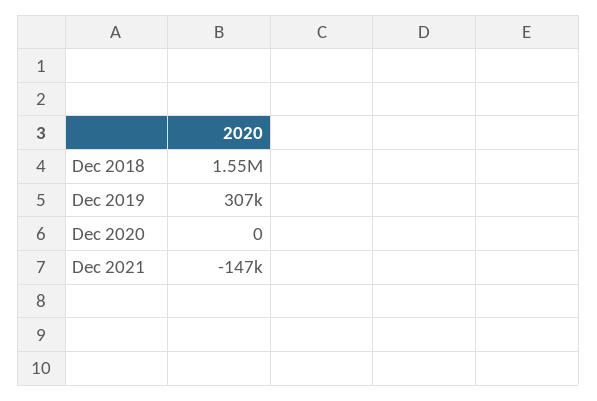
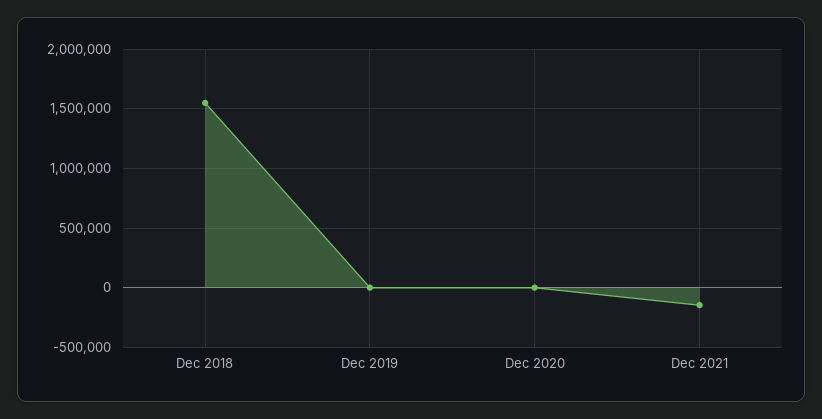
  {
    "Dec 2018": 1550000,
-   "Dec 2019": 307000,
+   "Dec 2019": 0,
    "Dec 2020": 0,
    "Dec 2021": -147000
  }

